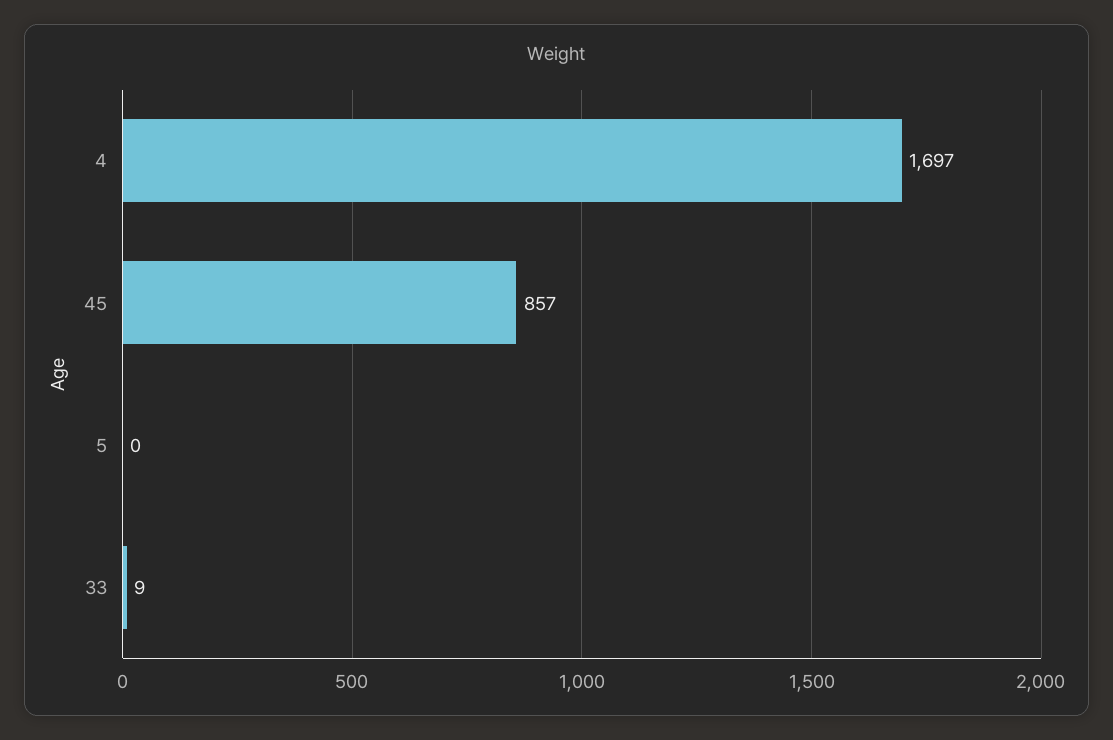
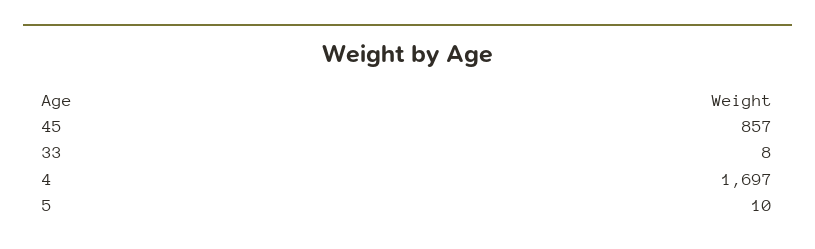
  {
    "4": 1697,
    "45": 857,
-   "5": 0,
+   "5": 10,
-   "33": 9
+   "33": 8
  }

